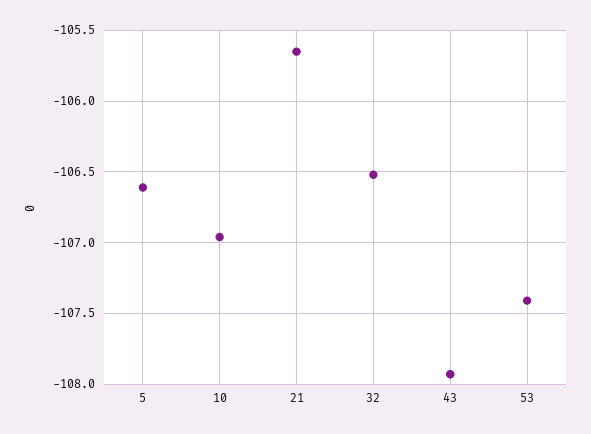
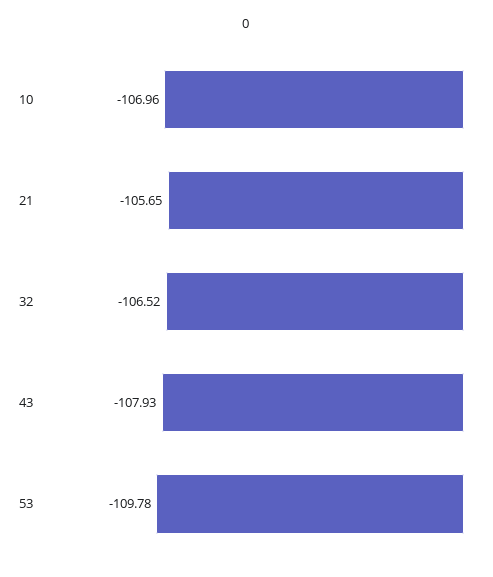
  {
-   "5": -106.6,
    "10": -106.96,
    "21": -105.65,
    "32": -106.52,
    "43": -107.93,
-   "53": -107.4
+   "53": -109.78
  }

